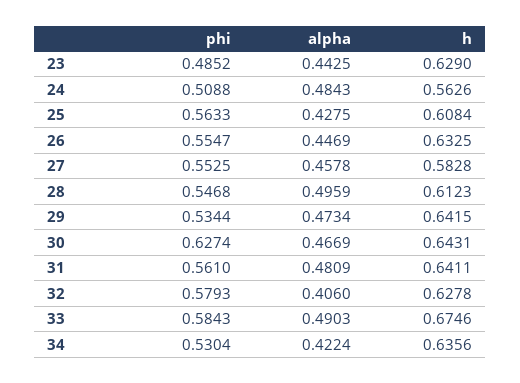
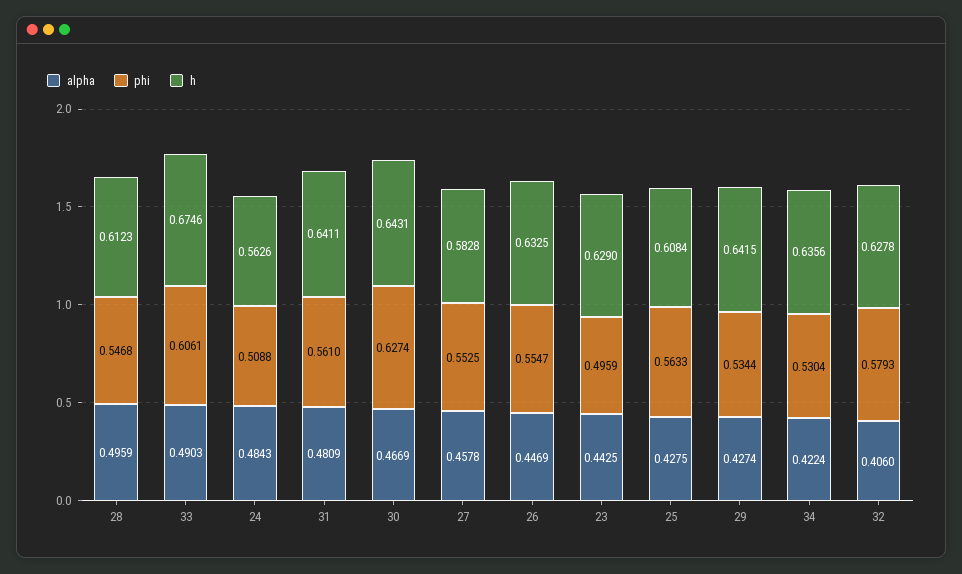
  {
    "phi": {
-     "23": 0.4852,
+     "23": 0.4959,
      "24": 0.5088,
      "25": 0.5633,
      "26": 0.5547,
      "27": 0.5525,
      "28": 0.5468,
      "29": 0.5344,
      "30": 0.6274,
      "31": 0.561,
      "32": 0.5793,
-     "33": 0.5843,
+     "33": 0.6061,
      "34": 0.5304
    },
    "alpha": {
      "23": 0.4425,
      "24": 0.4843,
      "25": 0.4275,
      "26": 0.4469,
      "27": 0.4578,
      "28": 0.4959,
-     "29": 0.4734,
+     "29": 0.4274,
      "30": 0.4669,
      "31": 0.4809,
      "32": 0.406,
      "33": 0.4903,
      "34": 0.4224
    },
    "h": {
      "23": 0.629,
      "24": 0.5626,
      "25": 0.6084,
      "26": 0.6325,
      "27": 0.5828,
      "28": 0.6123,
      "29": 0.6415,
      "30": 0.6431,
      "31": 0.6411,
      "32": 0.6278,
      "33": 0.6746,
      "34": 0.6356
    }
  }

